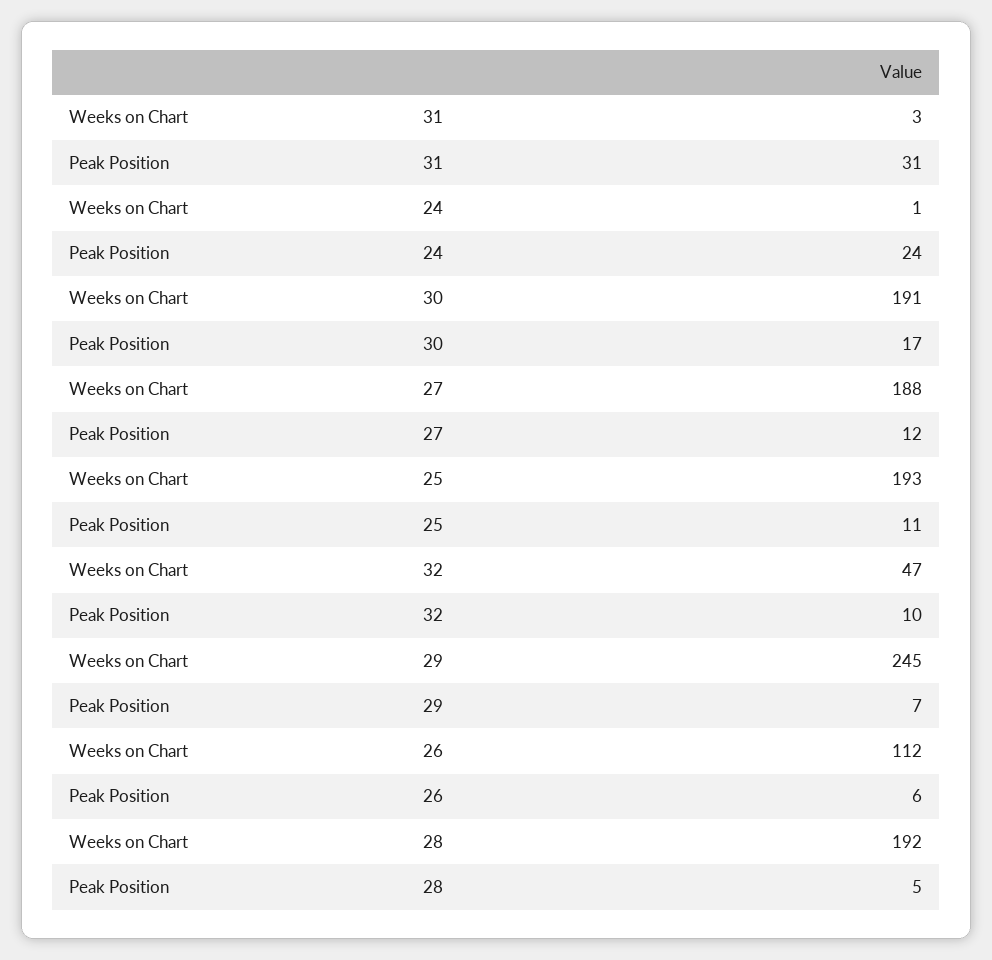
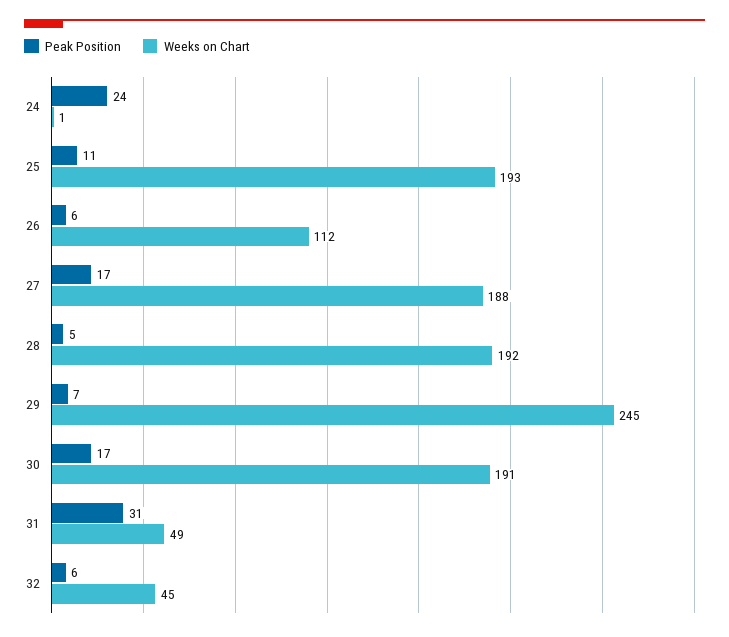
  {
    "Weeks on Chart": {
-     "31": 3,
+     "31": 49,
      "24": 1,
      "30": 191,
      "27": 188,
      "25": 193,
-     "32": 47,
+     "32": 45,
      "29": 245,
      "26": 112,
      "28": 192
    },
    "Peak Position": {
      "31": 31,
      "24": 24,
      "30": 17,
-     "27": 12,
+     "27": 17,
      "25": 11,
-     "32": 10,
+     "32": 6,
      "29": 7,
      "26": 6,
      "28": 5
    }
  }

